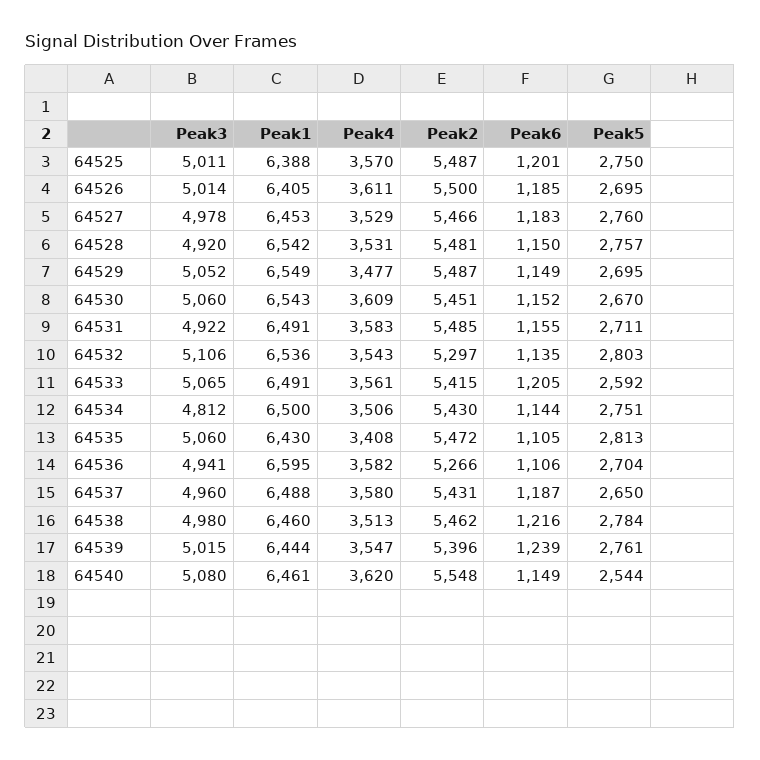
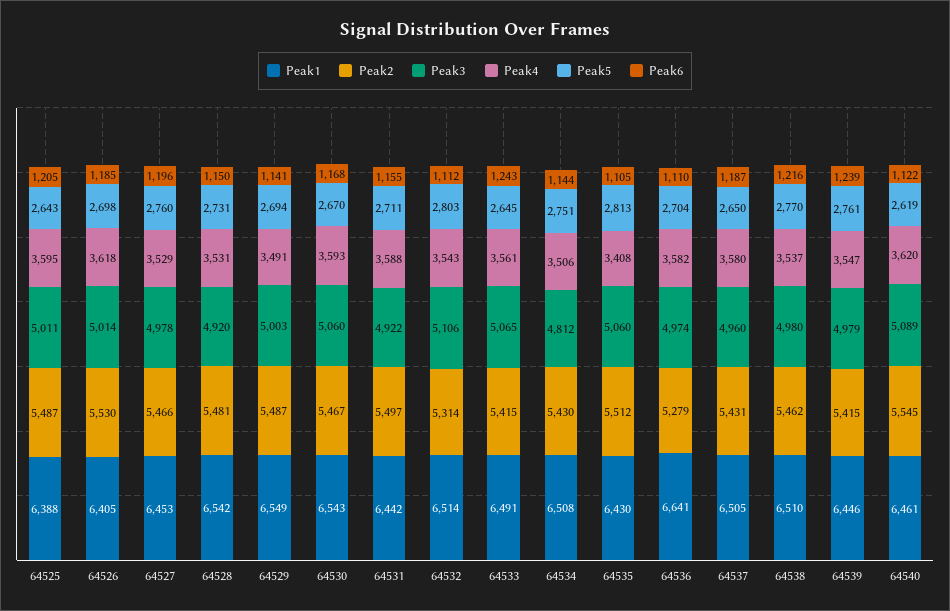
  {
    "Peak3": {
      "64525": 5011,
      "64526": 5014,
      "64527": 4978,
      "64528": 4920,
-     "64529": 5052,
+     "64529": 5003,
      "64530": 5060,
      "64531": 4922,
      "64532": 5106,
      "64533": 5065,
      "64534": 4812,
      "64535": 5060,
-     "64536": 4941,
+     "64536": 4974,
      "64537": 4960,
      "64538": 4980,
-     "64539": 5015,
+     "64539": 4979,
-     "64540": 5080
+     "64540": 5089
    },
    "Peak1": {
      "64525": 6388,
      "64526": 6405,
      "64527": 6453,
      "64528": 6542,
      "64529": 6549,
      "64530": 6543,
-     "64531": 6491,
+     "64531": 6442,
-     "64532": 6536,
+     "64532": 6514,
      "64533": 6491,
-     "64534": 6500,
+     "64534": 6508,
      "64535": 6430,
-     "64536": 6595,
+     "64536": 6641,
-     "64537": 6488,
+     "64537": 6505,
-     "64538": 6460,
+     "64538": 6510,
-     "64539": 6444,
+     "64539": 6446,
      "64540": 6461
    },
    "Peak4": {
-     "64525": 3570,
+     "64525": 3595,
-     "64526": 3611,
+     "64526": 3618,
      "64527": 3529,
      "64528": 3531,
-     "64529": 3477,
+     "64529": 3491,
-     "64530": 3609,
+     "64530": 3593,
-     "64531": 3583,
+     "64531": 3588,
      "64532": 3543,
      "64533": 3561,
      "64534": 3506,
      "64535": 3408,
      "64536": 3582,
      "64537": 3580,
-     "64538": 3513,
+     "64538": 3537,
      "64539": 3547,
      "64540": 3620
    },
    "Peak2": {
      "64525": 5487,
-     "64526": 5500,
+     "64526": 5530,
      "64527": 5466,
      "64528": 5481,
      "64529": 5487,
-     "64530": 5451,
+     "64530": 5467,
-     "64531": 5485,
+     "64531": 5497,
-     "64532": 5297,
+     "64532": 5314,
      "64533": 5415,
      "64534": 5430,
-     "64535": 5472,
+     "64535": 5512,
-     "64536": 5266,
+     "64536": 5279,
      "64537": 5431,
      "64538": 5462,
-     "64539": 5396,
+     "64539": 5415,
-     "64540": 5548
+     "64540": 5545
    },
    "Peak6": {
-     "64525": 1201,
+     "64525": 1205,
      "64526": 1185,
-     "64527": 1183,
+     "64527": 1196,
      "64528": 1150,
-     "64529": 1149,
+     "64529": 1141,
-     "64530": 1152,
+     "64530": 1168,
      "64531": 1155,
-     "64532": 1135,
+     "64532": 1112,
-     "64533": 1205,
+     "64533": 1243,
      "64534": 1144,
      "64535": 1105,
-     "64536": 1106,
+     "64536": 1110,
      "64537": 1187,
      "64538": 1216,
      "64539": 1239,
-     "64540": 1149
+     "64540": 1122
    },
    "Peak5": {
-     "64525": 2750,
+     "64525": 2643,
-     "64526": 2695,
+     "64526": 2698,
      "64527": 2760,
-     "64528": 2757,
+     "64528": 2731,
-     "64529": 2695,
+     "64529": 2694,
      "64530": 2670,
      "64531": 2711,
      "64532": 2803,
-     "64533": 2592,
+     "64533": 2645,
      "64534": 2751,
      "64535": 2813,
      "64536": 2704,
      "64537": 2650,
-     "64538": 2784,
+     "64538": 2770,
      "64539": 2761,
-     "64540": 2544
+     "64540": 2619
    }
  }

